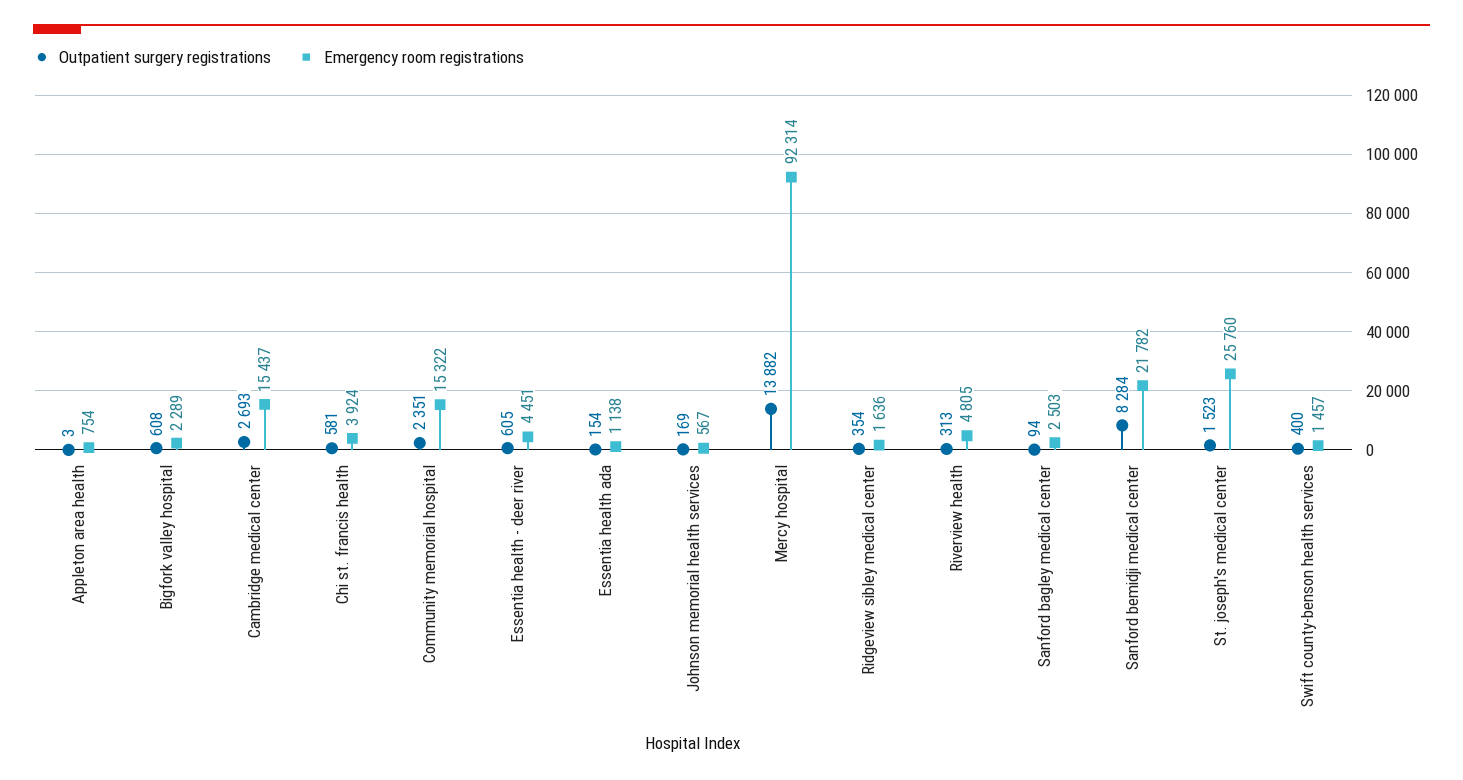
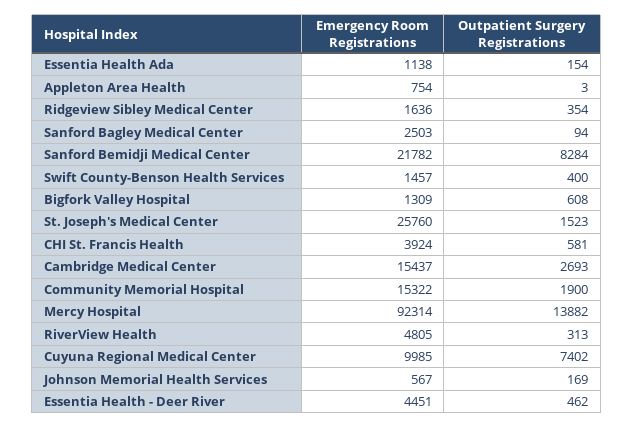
  {
    "Outpatient surgery registrations": {
      "Appleton area health": 3,
      "Bigfork valley hospital": 608,
      "Cambridge medical center": 2693,
      "Chi st. francis health": 581,
-     "Community memorial hospital": 2351,
+     "Community memorial hospital": 1900,
-     "Essentia health - deer river": 605,
+     "Essentia health - deer river": 462,
      "Essentia health ada": 154,
      "Johnson memorial health services": 169,
      "Mercy hospital": 13882,
      "Ridgeview sibley medical center": 354,
      "Riverview health": 313,
      "Sanford bagley medical center": 94,
      "Sanford bemidji medical center": 8284,
      "St. joseph's medical center": 1523,
-     "Swift county-benson health services": 400
+     "Swift county-benson health services": 400,
+     "Cuyuna Regional Medical Center": 7402
    },
    "Emergency room registrations": {
      "Appleton area health": 754,
-     "Bigfork valley hospital": 2289,
+     "Bigfork valley hospital": 1309,
      "Cambridge medical center": 15437,
      "Chi st. francis health": 3924,
      "Community memorial hospital": 15322,
      "Essentia health - deer river": 4451,
      "Essentia health ada": 1138,
      "Johnson memorial health services": 567,
      "Mercy hospital": 92314,
      "Ridgeview sibley medical center": 1636,
      "Riverview health": 4805,
      "Sanford bagley medical center": 2503,
      "Sanford bemidji medical center": 21782,
      "St. joseph's medical center": 25760,
-     "Swift county-benson health services": 1457
+     "Swift county-benson health services": 1457,
+     "Cuyuna Regional Medical Center": 9985
    }
  }

